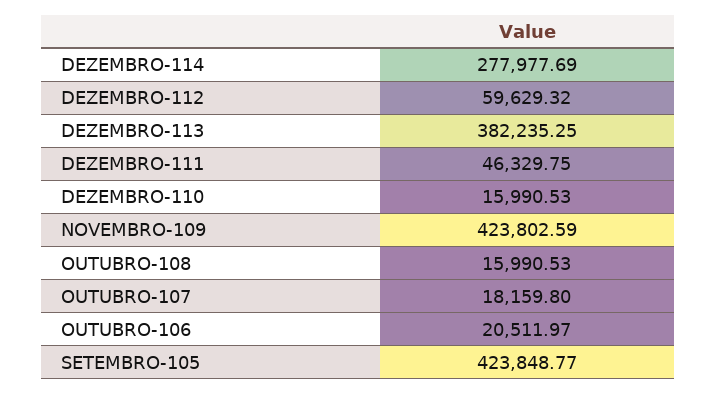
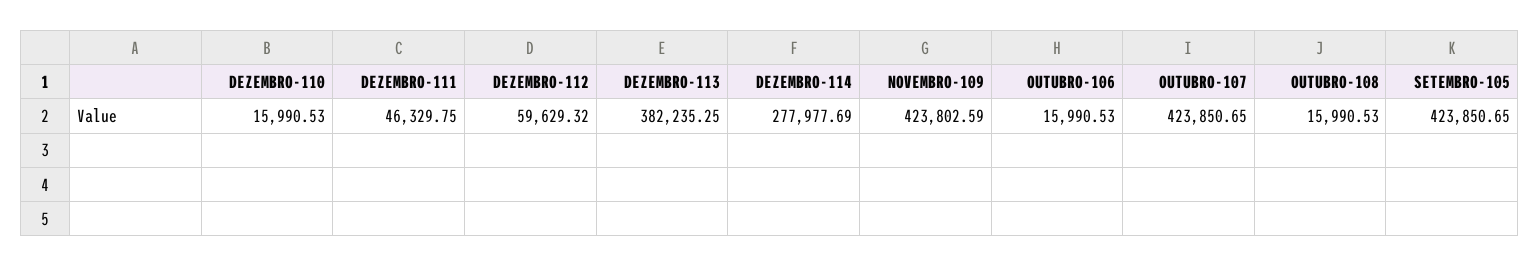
  {
    "DEZEMBRO-114": 277977.69,
    "DEZEMBRO-112": 59629.32,
    "DEZEMBRO-113": 382235.25,
    "DEZEMBRO-111": 46329.75,
    "DEZEMBRO-110": 15990.53,
    "NOVEMBRO-109": 423802.59,
    "OUTUBRO-108": 15990.53,
-   "OUTUBRO-107": 18159.8,
+   "OUTUBRO-107": 423850.65,
-   "OUTUBRO-106": 20511.97,
+   "OUTUBRO-106": 15990.53,
-   "SETEMBRO-105": 423848.77
+   "SETEMBRO-105": 423850.65
  }

